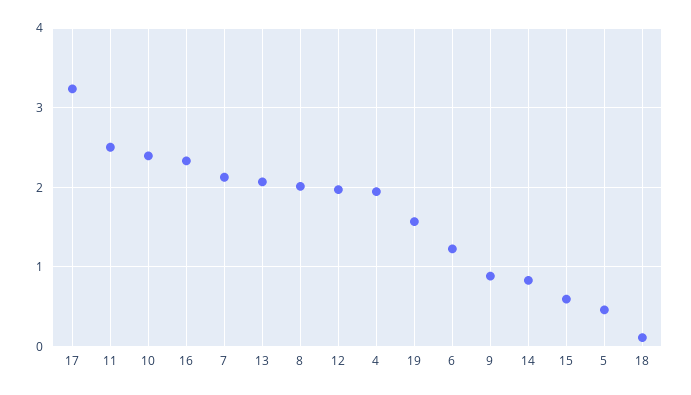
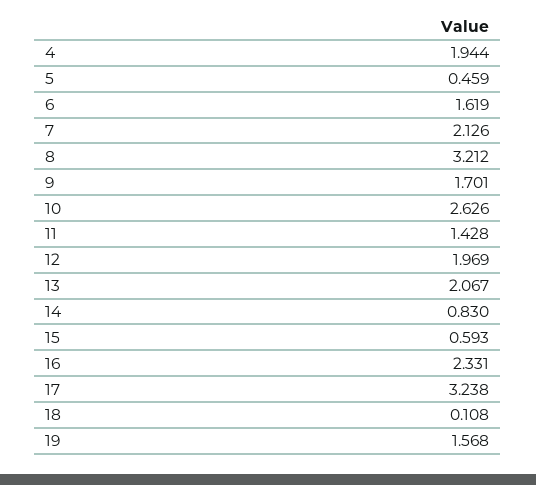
  {
    "17": 3.238,
-   "11": 2.5,
+   "11": 1.428,
-   "10": 2.4,
+   "10": 2.626,
    "16": 2.331,
    "7": 2.126,
    "13": 2.067,
-   "8": 2,
+   "8": 3.212,
    "12": 1.969,
    "4": 1.944,
    "19": 1.568,
-   "6": 1.2,
+   "6": 1.619,
-   "9": 0.9,
+   "9": 1.701,
    "14": 0.83,
    "15": 0.593,
    "5": 0.459,
    "18": 0.108
  }

